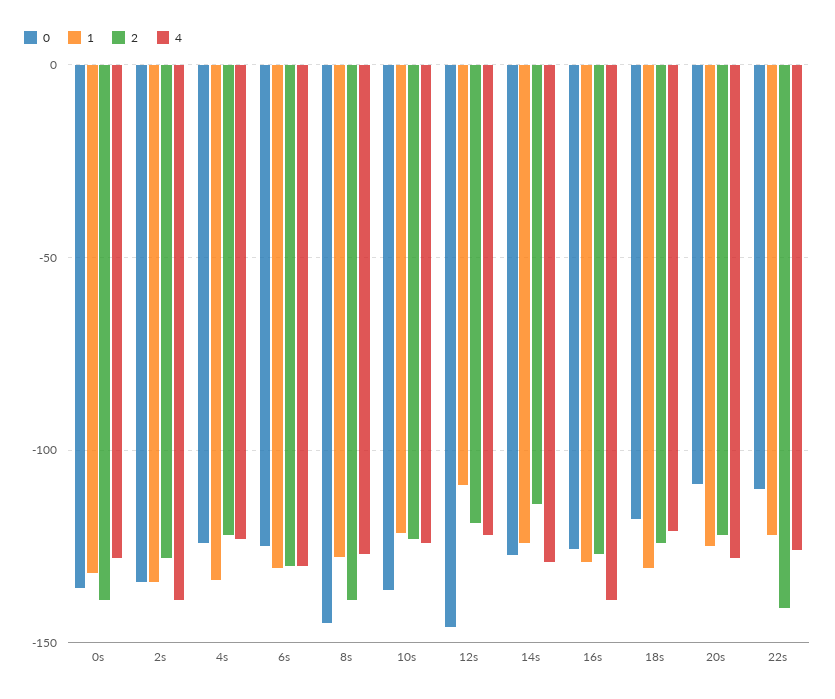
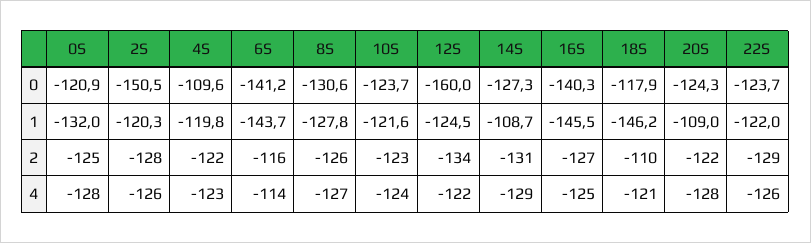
  {
    "0": {
-     "0s": -135,
+     "0s": -120.9,
-     "2s": -135,
+     "2s": -150.5,
-     "4s": -125,
+     "4s": -109.6,
-     "6s": -125,
+     "6s": -141.2,
-     "8s": -145,
+     "8s": -130.6,
-     "10s": -135,
+     "10s": -123.7,
-     "12s": -145,
+     "12s": -160,
      "14s": -127.3,
-     "16s": -125,
+     "16s": -140.3,
      "18s": -117.9,
-     "20s": -110,
+     "20s": -124.3,
-     "22s": -110
+     "22s": -123.7
    },
    "1": {
      "0s": -132,
-     "2s": -135,
+     "2s": -120.3,
-     "4s": -135,
+     "4s": -119.8,
-     "6s": -130,
+     "6s": -143.7,
      "8s": -127.8,
      "10s": -121.6,
-     "12s": -110,
+     "12s": -124.5,
-     "14s": -125,
+     "14s": -108.7,
-     "16s": -130,
+     "16s": -145.5,
-     "18s": -130,
+     "18s": -146.2,
-     "20s": -125,
+     "20s": -109,
      "22s": -122
    },
    "2": {
-     "0s": -140,
+     "0s": -125,
      "2s": -128,
      "4s": -122,
-     "6s": -130,
+     "6s": -116,
-     "8s": -140,
+     "8s": -126,
      "10s": -123,
-     "12s": -120,
+     "12s": -134,
-     "14s": -115,
+     "14s": -131,
      "16s": -127,
-     "18s": -125,
+     "18s": -110,
      "20s": -122,
-     "22s": -140
+     "22s": -129
    },
    "4": {
      "0s": -128,
-     "2s": -140,
+     "2s": -126,
      "4s": -123,
-     "6s": -130,
+     "6s": -114,
      "8s": -127,
      "10s": -124,
      "12s": -122,
      "14s": -129,
-     "16s": -140,
+     "16s": -125,
      "18s": -121,
      "20s": -128,
      "22s": -126
    }
  }

